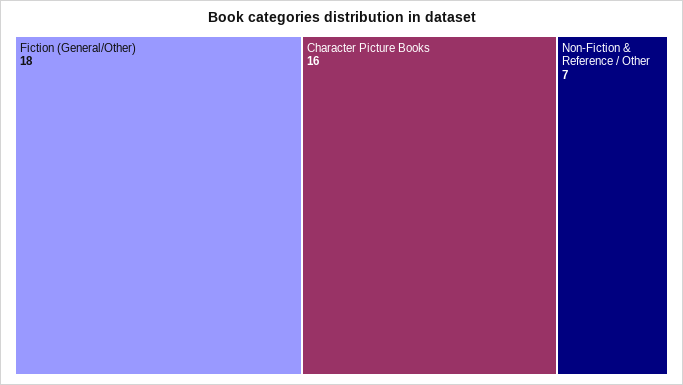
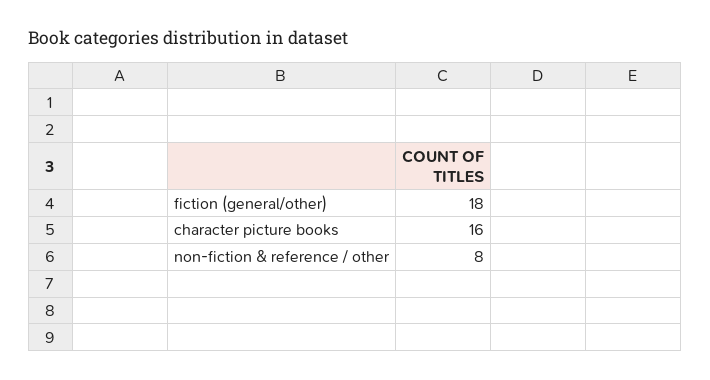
  {
    "Fiction (General/Other)": 18,
    "Character Picture Books": 16,
-   "Non-Fiction & Reference / Other": 7
+   "Non-Fiction & Reference / Other": 8
  }

